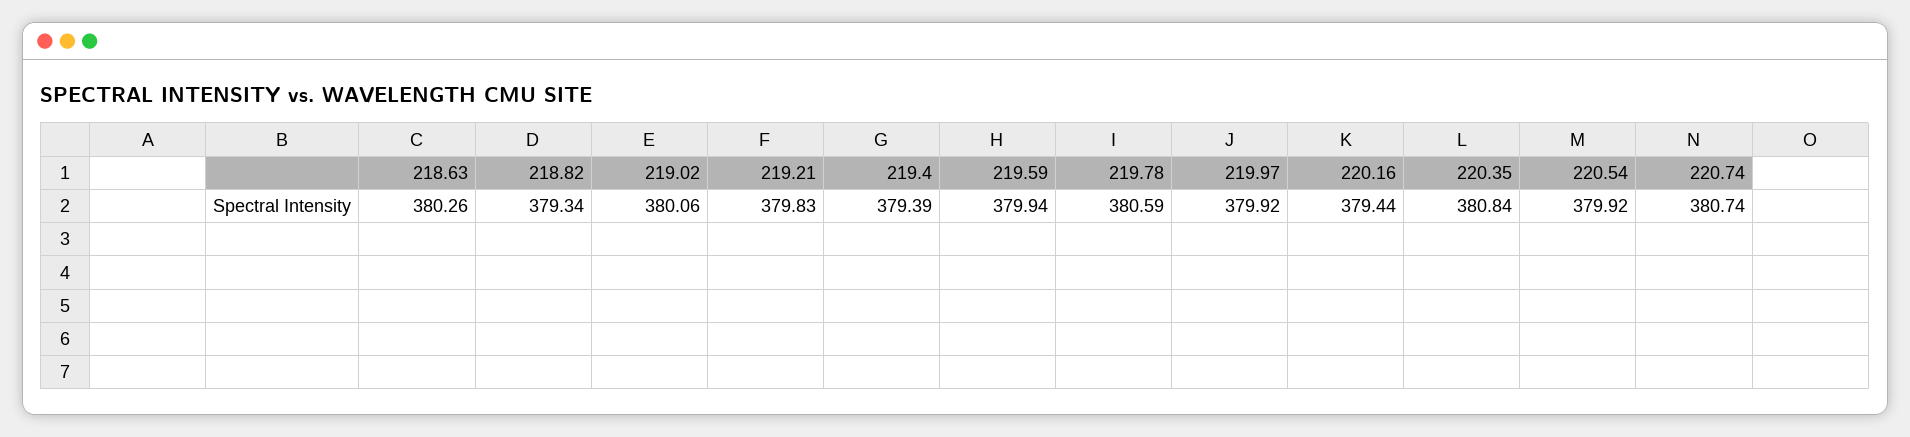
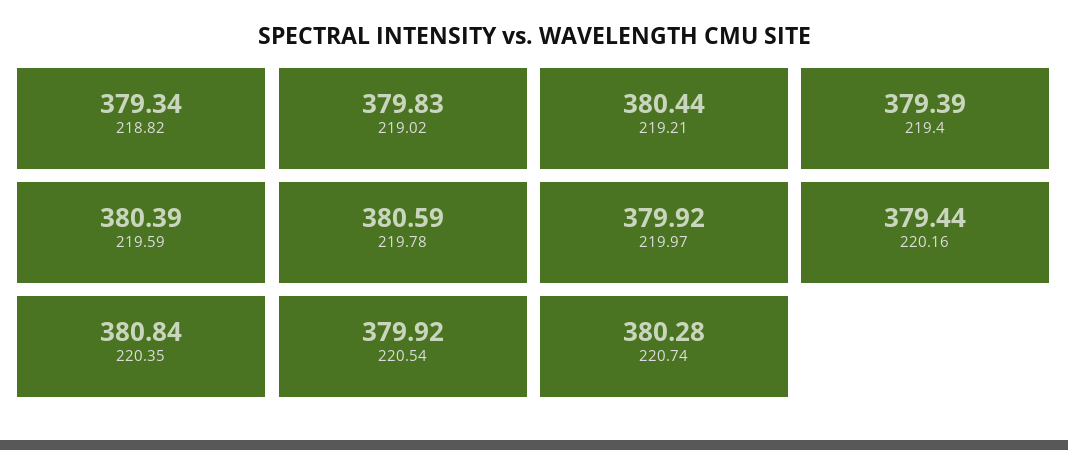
  {
-   "218.63": 380.26,
    "218.82": 379.34,
-   "219.02": 380.06,
+   "219.02": 379.83,
-   "219.21": 379.83,
+   "219.21": 380.44,
    "219.4": 379.39,
-   "219.59": 379.94,
+   "219.59": 380.39,
    "219.78": 380.59,
    "219.97": 379.92,
    "220.16": 379.44,
    "220.35": 380.84,
    "220.54": 379.92,
-   "220.74": 380.74
+   "220.74": 380.28
  }

